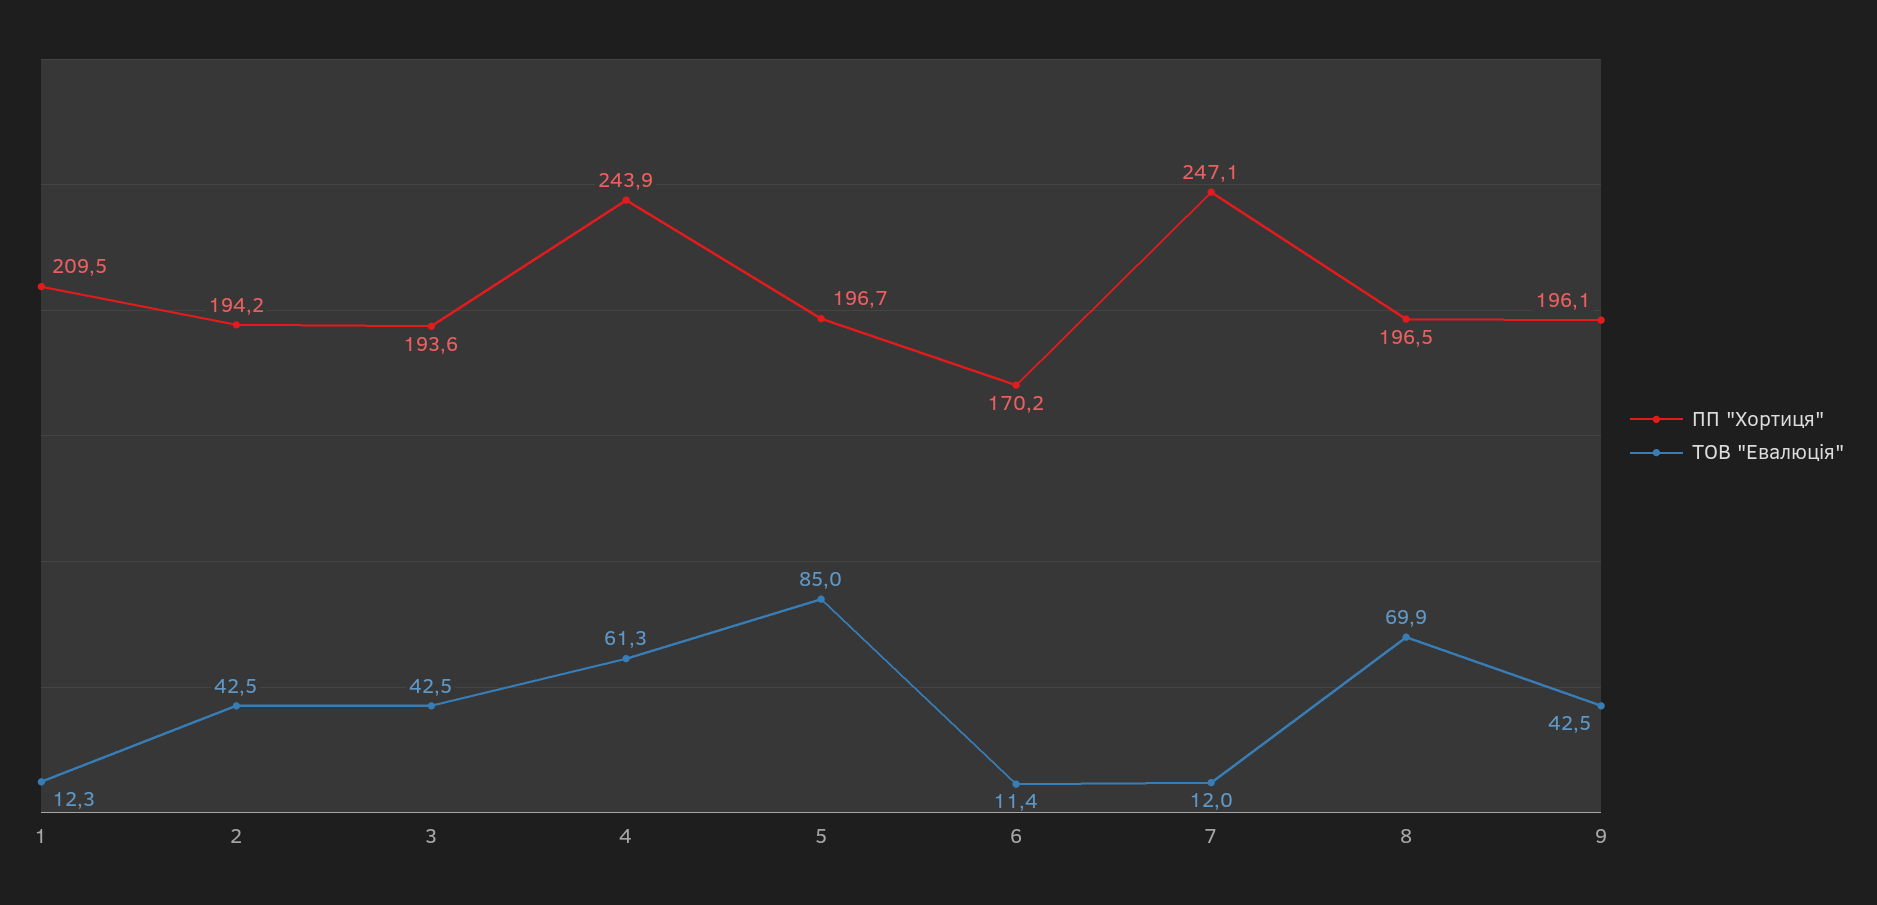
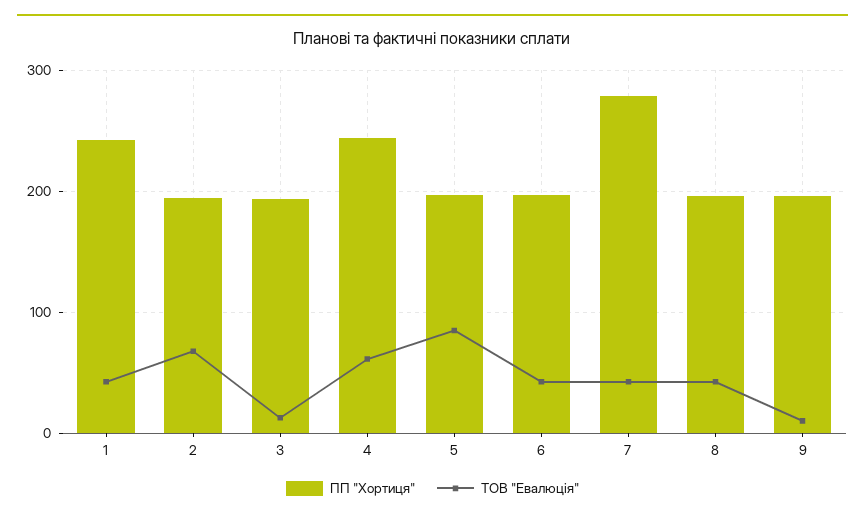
  {
    "ПП \"Хортиця\"": {
-     "1": 209.5,
+     "1": 240,
      "2": 194.2,
      "3": 193.6,
      "4": 243.9,
      "5": 196.7,
-     "6": 170.2,
+     "6": 200,
-     "7": 247.1,
+     "7": 280,
      "8": 196.5,
      "9": 196.1
    },
    "ТОВ \"Евалюція\"": {
-     "1": 12.3,
+     "1": 40,
-     "2": 42.5,
+     "2": 70,
-     "3": 42.5,
+     "3": 10,
      "4": 61.3,
      "5": 85,
-     "6": 11.4,
+     "6": 40,
-     "7": 12,
+     "7": 40,
-     "8": 69.9,
+     "8": 40,
-     "9": 42.5
+     "9": 10
    }
  }

